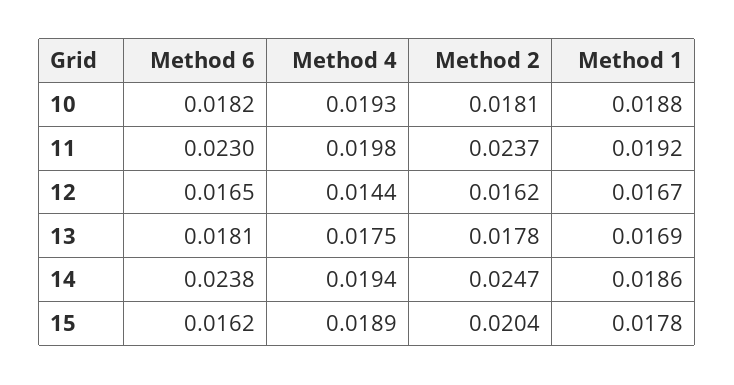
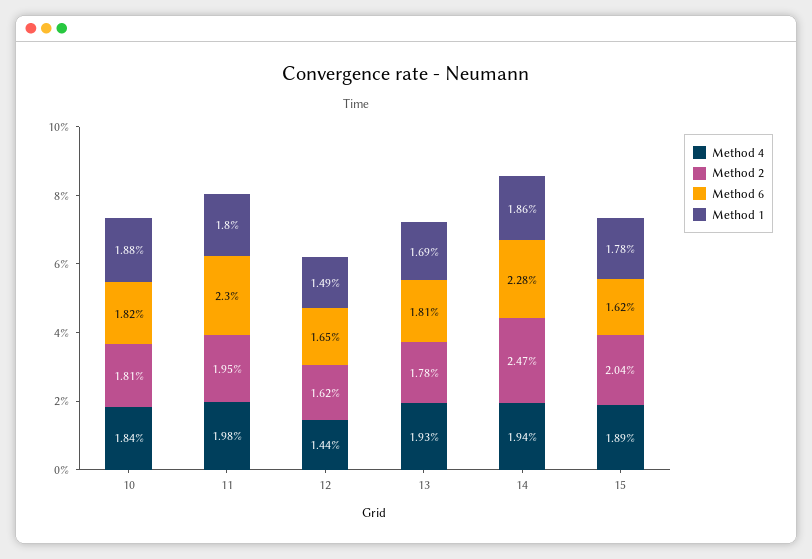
  {
    "Method 6": {
      "10": 0.0182,
      "11": 0.023,
      "12": 0.0165,
      "13": 0.0181,
-     "14": 0.0238,
+     "14": 0.0228,
      "15": 0.0162
    },
    "Method 4": {
-     "10": 0.0193,
+     "10": 0.0184,
      "11": 0.0198,
      "12": 0.0144,
-     "13": 0.0175,
+     "13": 0.0193,
      "14": 0.0194,
      "15": 0.0189
    },
    "Method 2": {
      "10": 0.0181,
-     "11": 0.0237,
+     "11": 0.0195,
      "12": 0.0162,
      "13": 0.0178,
      "14": 0.0247,
      "15": 0.0204
    },
    "Method 1": {
      "10": 0.0188,
-     "11": 0.0192,
+     "11": 0.018,
-     "12": 0.0167,
+     "12": 0.0149,
      "13": 0.0169,
      "14": 0.0186,
      "15": 0.0178
    }
  }

